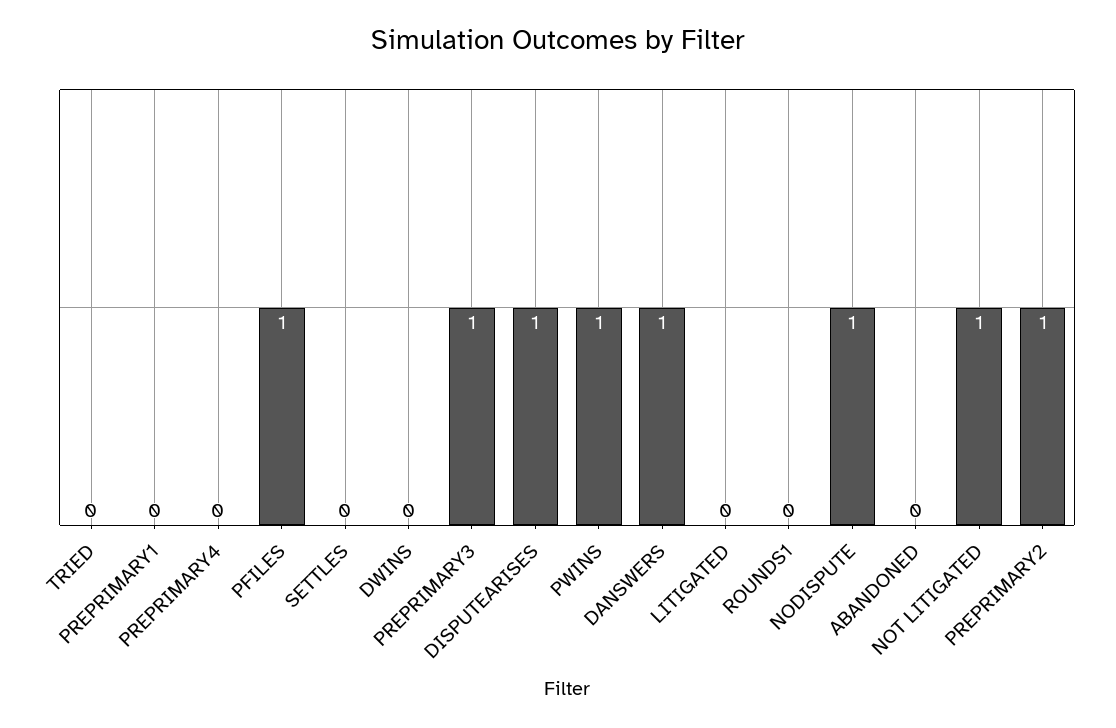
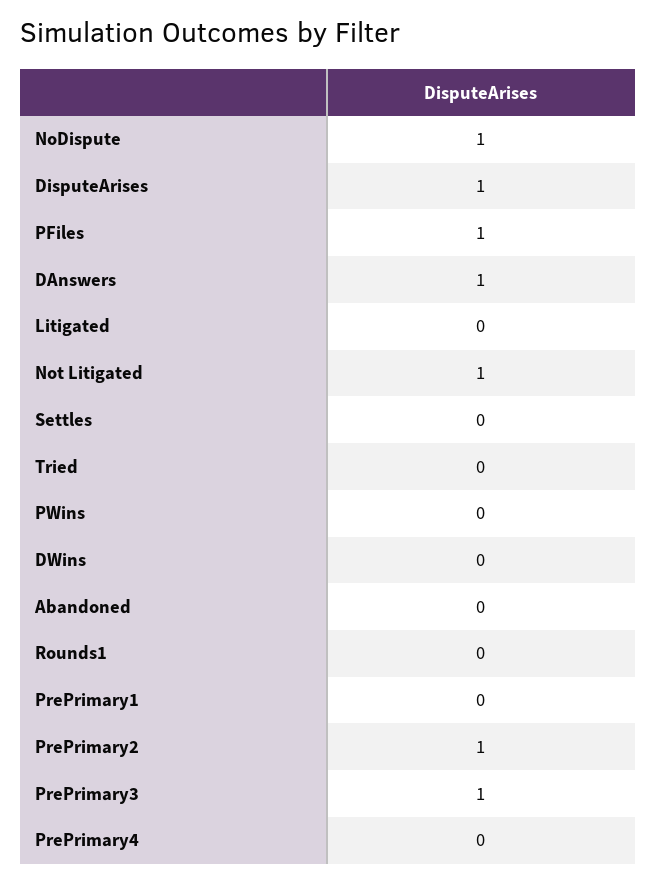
  {
    "TRIED": 0,
    "PREPRIMARY1": 0,
    "PREPRIMARY4": 0,
    "PFILES": 1,
    "SETTLES": 0,
    "DWINS": 0,
    "PREPRIMARY3": 1,
    "DISPUTEARISES": 1,
-   "PWINS": 1,
+   "PWINS": 0,
    "DANSWERS": 1,
    "LITIGATED": 0,
    "ROUNDS1": 0,
    "NODISPUTE": 1,
    "ABANDONED": 0,
    "NOT LITIGATED": 1,
    "PREPRIMARY2": 1
  }

